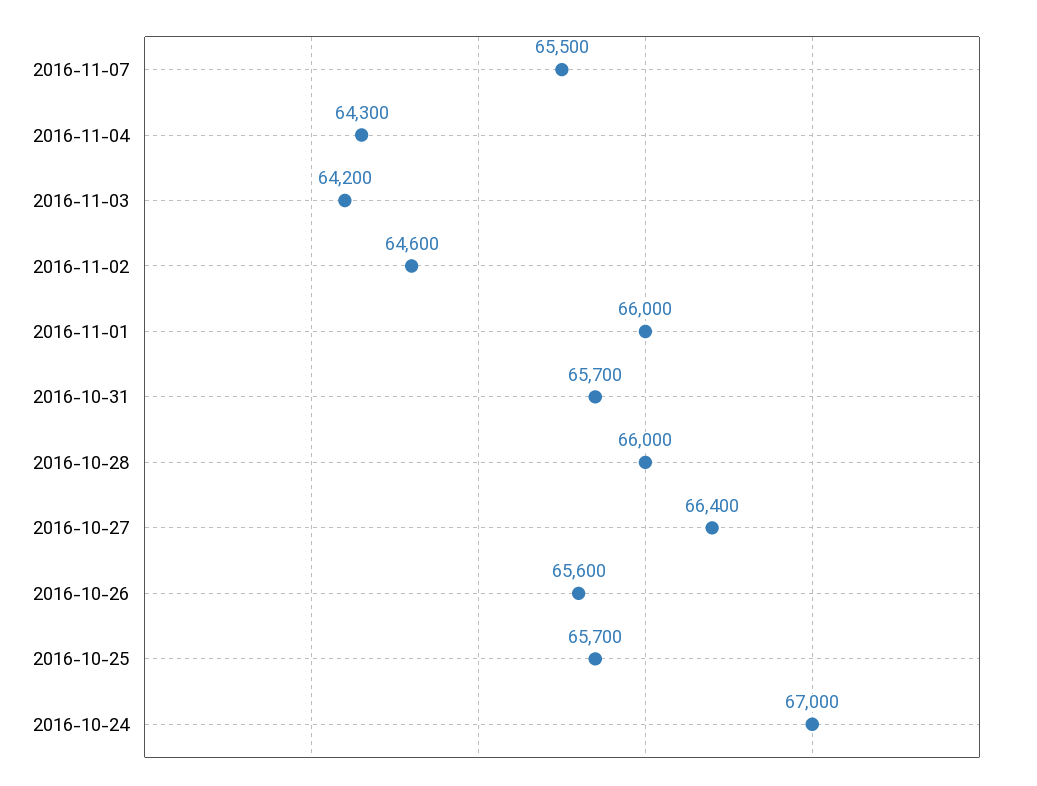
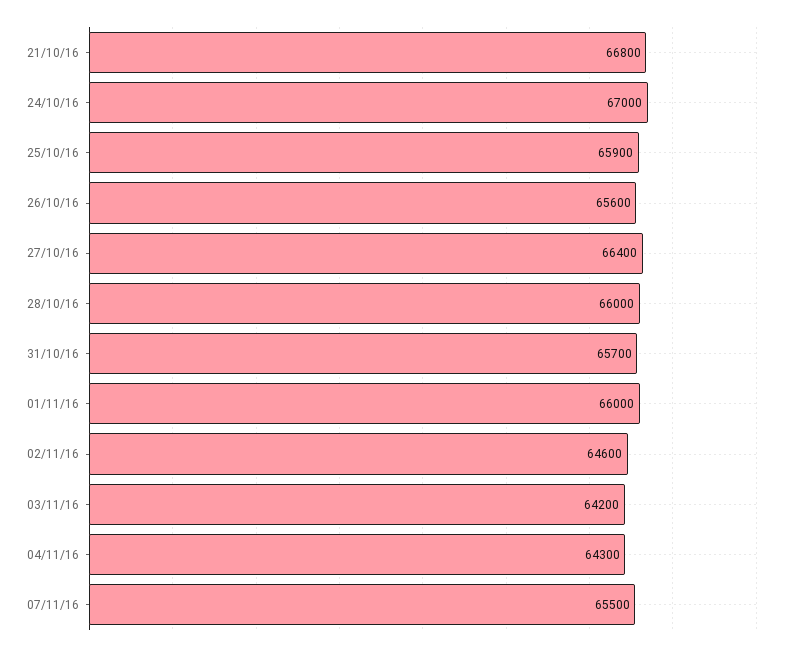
  {
    "2016-11-07": 65500,
    "2016-11-04": 64300,
    "2016-11-03": 64200,
    "2016-11-02": 64600,
    "2016-11-01": 66000,
    "2016-10-31": 65700,
    "2016-10-28": 66000,
    "2016-10-27": 66400,
    "2016-10-26": 65600,
-   "2016-10-25": 65700,
+   "2016-10-25": 65900,
-   "2016-10-24": 67000
+   "2016-10-24": 67000,
+   "21/10/16": 66800
  }

